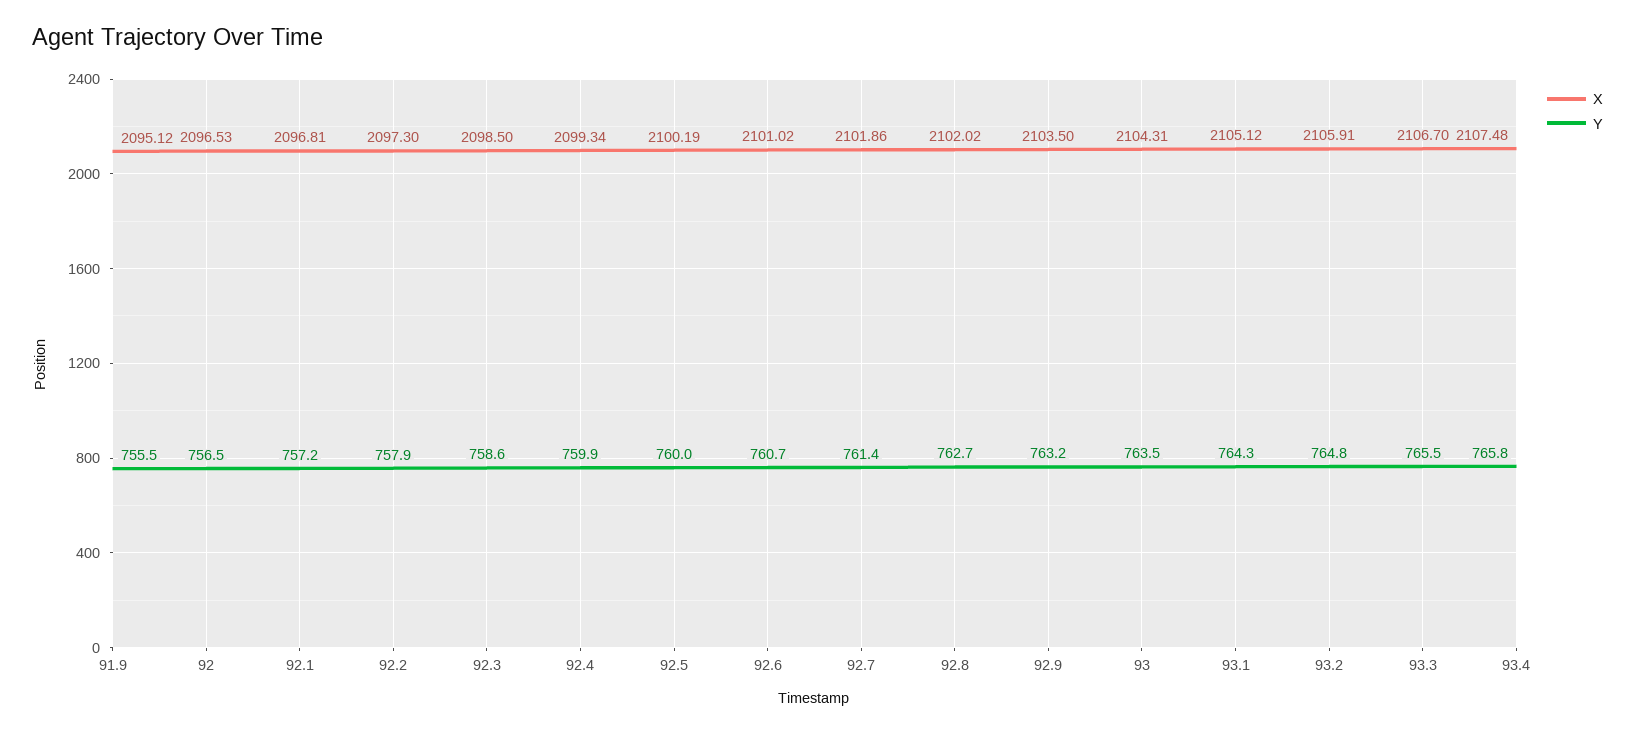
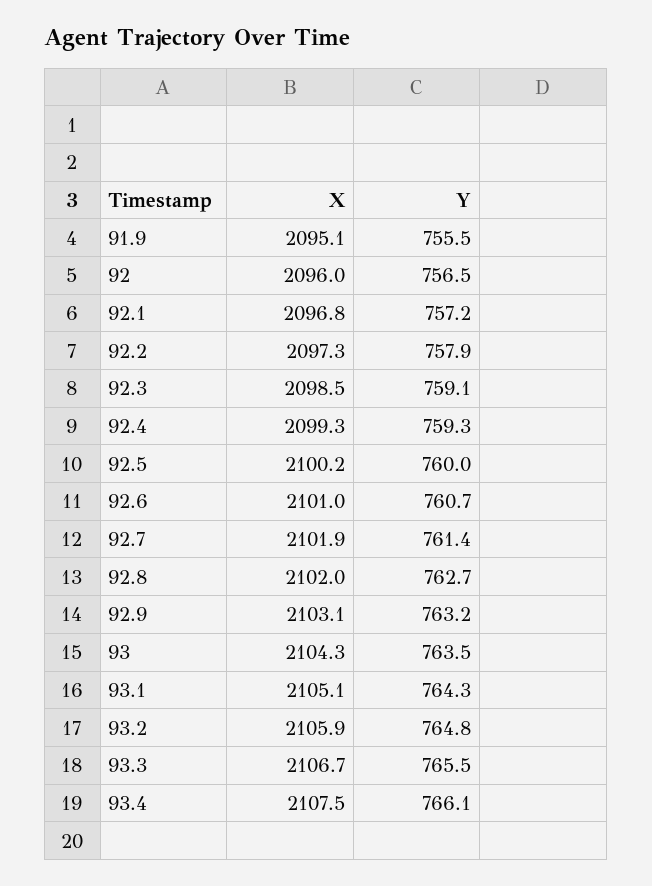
  {
    "X": {
      "91.9": 2095.12,
-     "92": 2096.53,
+     "92": 2096,
      "92.1": 2096.81,
      "92.2": 2097.3,
      "92.3": 2098.5,
      "92.4": 2099.34,
      "92.5": 2100.19,
      "92.6": 2101.02,
      "92.7": 2101.86,
      "92.8": 2102.02,
-     "92.9": 2103.5,
+     "92.9": 2103.1,
      "93": 2104.31,
      "93.1": 2105.12,
      "93.2": 2105.91,
      "93.3": 2106.7,
      "93.4": 2107.48
    },
    "Y": {
      "91.9": 755.5,
      "92": 756.5,
      "92.1": 757.2,
      "92.2": 757.9,
-     "92.3": 758.6,
+     "92.3": 759.1,
-     "92.4": 759.9,
+     "92.4": 759.3,
      "92.5": 760,
      "92.6": 760.7,
      "92.7": 761.4,
      "92.8": 762.7,
      "92.9": 763.2,
      "93": 763.5,
      "93.1": 764.3,
      "93.2": 764.8,
      "93.3": 765.5,
-     "93.4": 765.8
+     "93.4": 766.1
    }
  }

